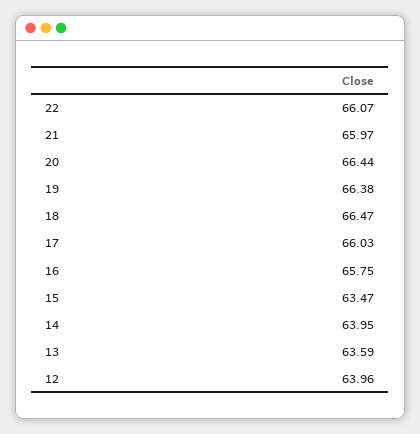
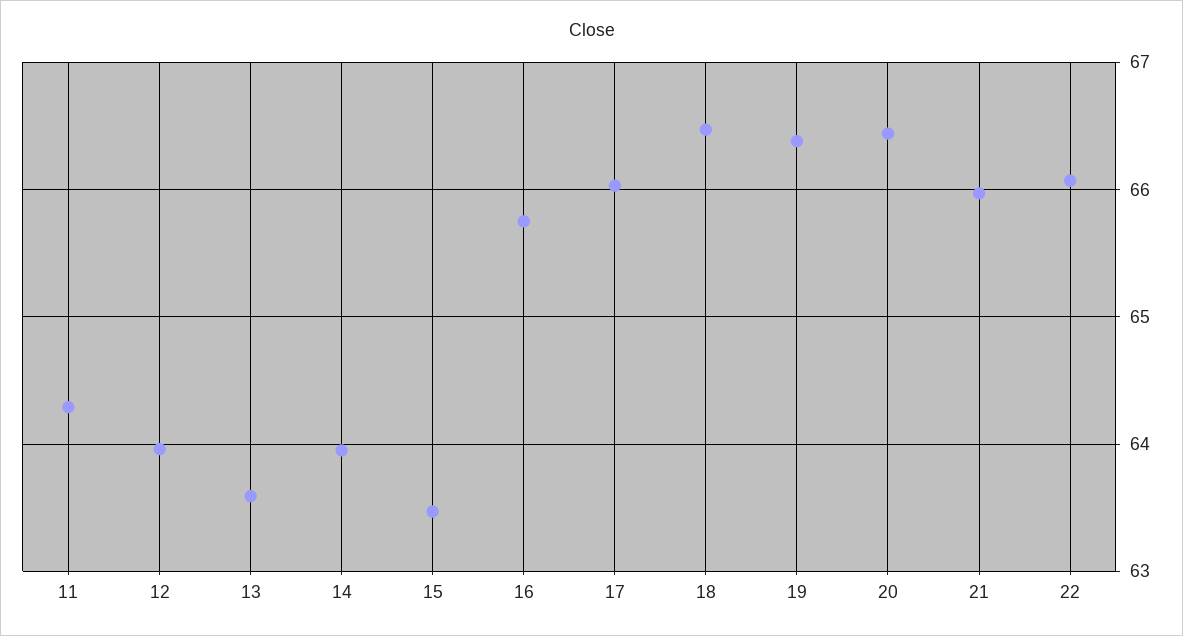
  {
    "22": 66.07,
    "21": 65.97,
    "20": 66.44,
    "19": 66.38,
    "18": 66.47,
    "17": 66.03,
    "16": 65.75,
    "15": 63.47,
    "14": 63.95,
    "13": 63.59,
-   "12": 63.96
+   "12": 63.96,
+   "11": 64.3
  }

